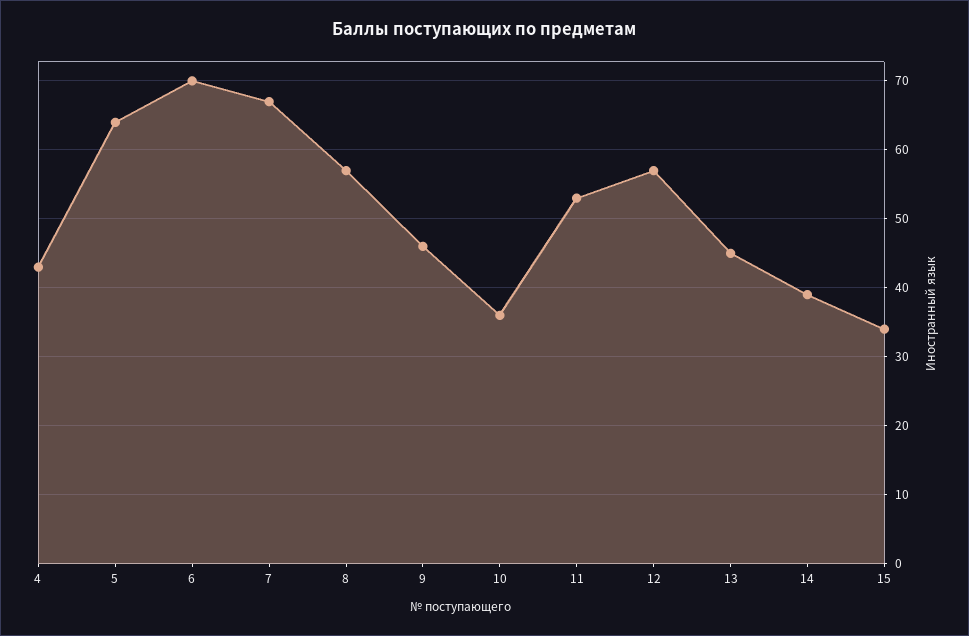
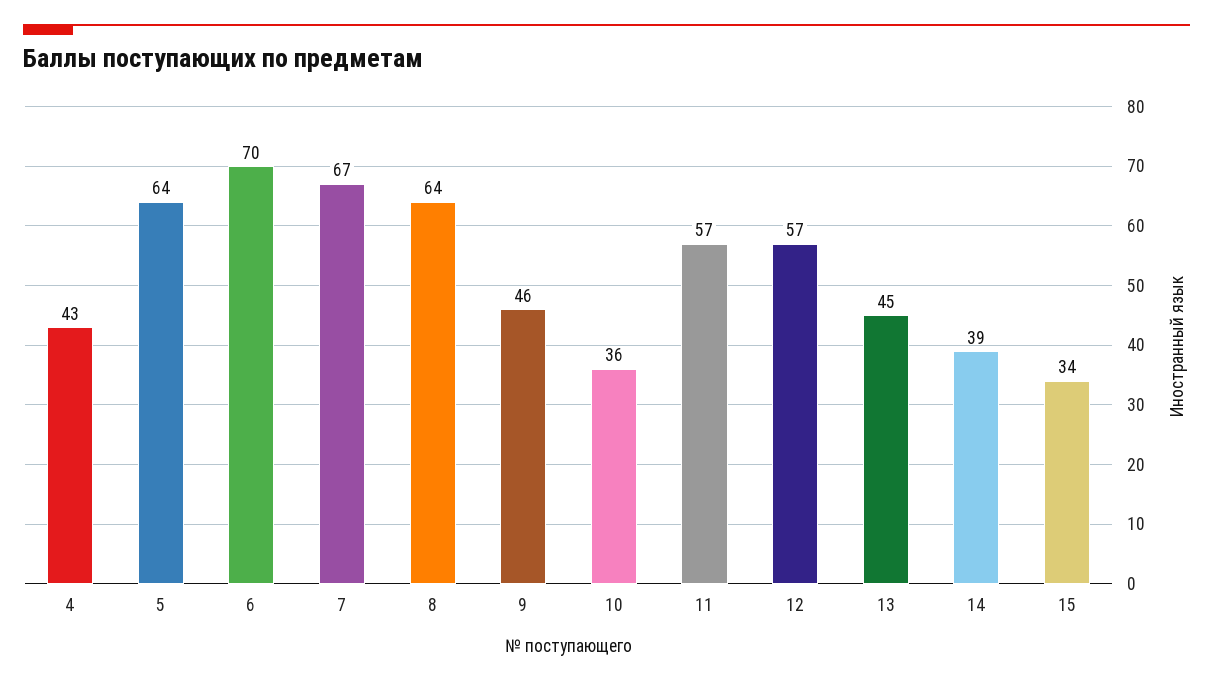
  {
    "4": 43,
    "5": 64,
    "6": 70,
    "7": 67,
-   "8": 57,
+   "8": 64,
    "9": 46,
    "10": 36,
-   "11": 53,
+   "11": 57,
    "12": 57,
    "13": 45,
    "14": 39,
    "15": 34
  }

